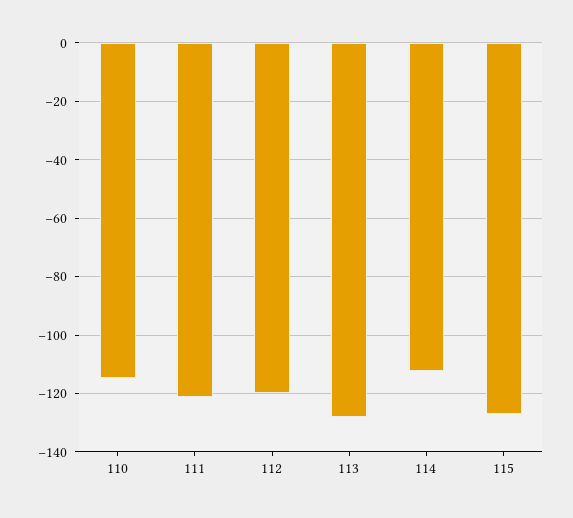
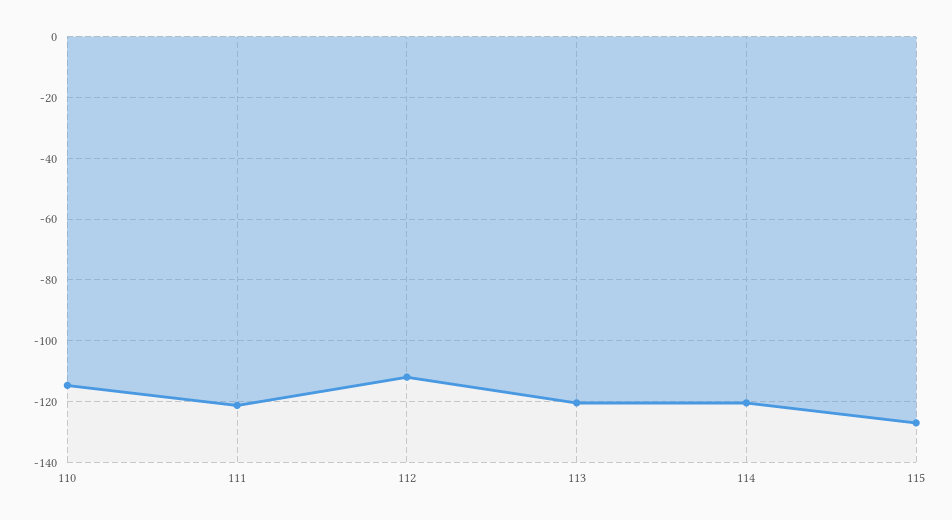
  {
    "110": -114,
    "111": -122,
-   "112": -120,
+   "112": -112,
-   "113": -127.5,
+   "113": -120,
-   "114": -112.5,
+   "114": -120,
    "115": -128
  }

